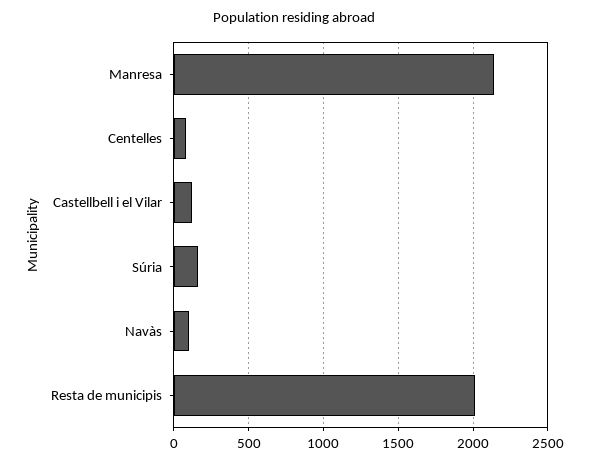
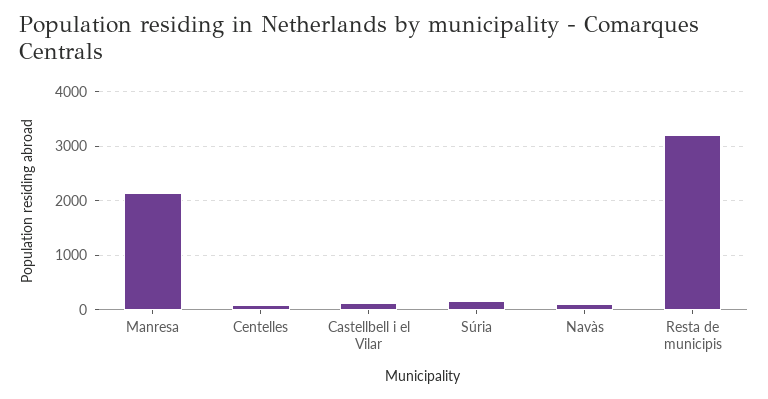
  {
    "Manresa": 2150,
    "Centelles": 100,
    "Castellbell i el Vilar": 100,
    "Súria": 150,
    "Navàs": 100,
-   "Resta de municipis": 2000
+   "Resta de municipis": 3200
  }

